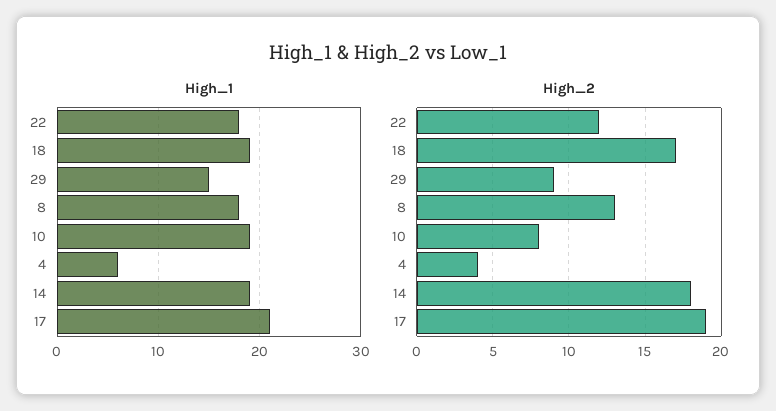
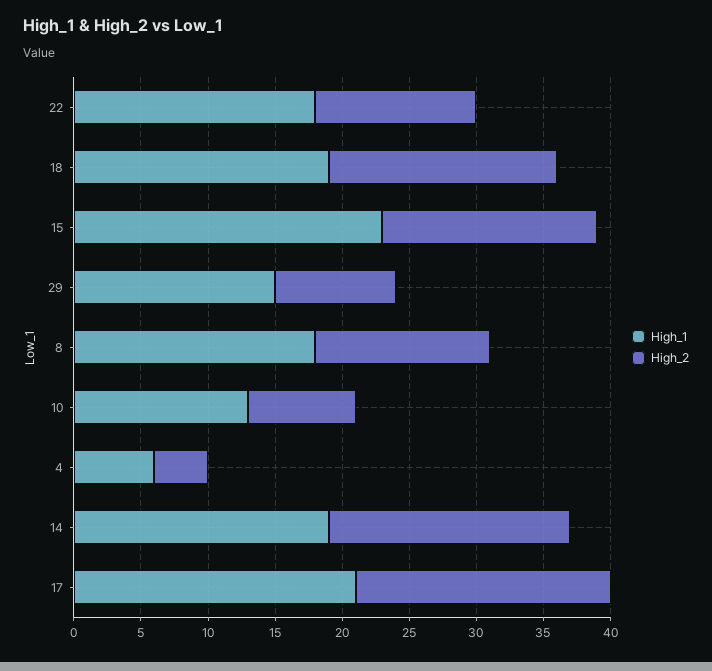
  {
    "High_1": {
      "22": 18,
      "18": 19,
      "29": 15,
      "8": 18,
-     "10": 19,
+     "10": 13,
      "4": 6,
      "14": 19,
-     "17": 21
+     "17": 21,
+     "15": 23
    },
    "High_2": {
      "22": 12,
      "18": 17,
      "29": 9,
      "8": 13,
      "10": 8,
      "4": 4,
      "14": 18,
-     "17": 19
+     "17": 19,
+     "15": 16
    }
  }

